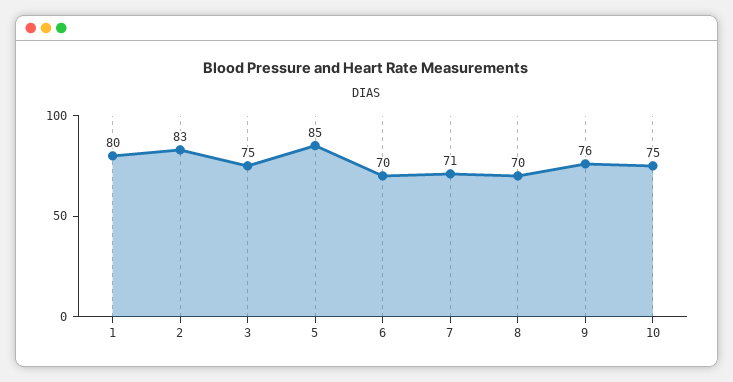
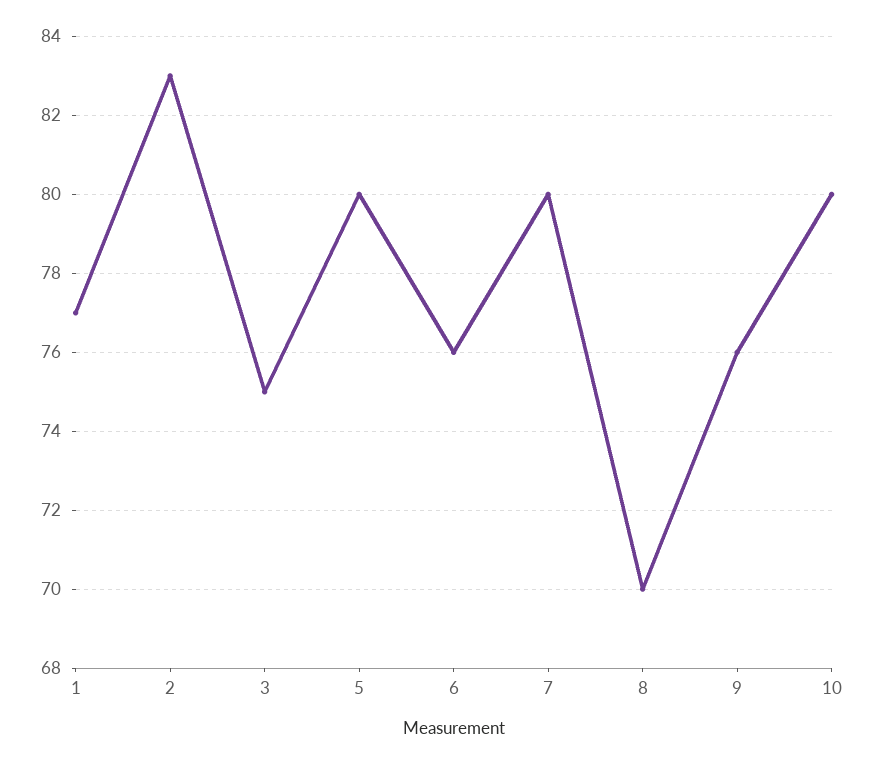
  {
-   "1": 80,
+   "1": 77,
    "2": 83,
    "3": 75,
-   "5": 85,
+   "5": 80,
-   "6": 70,
+   "6": 76,
-   "7": 71,
+   "7": 80,
    "8": 70,
    "9": 76,
-   "10": 75
+   "10": 80
  }

